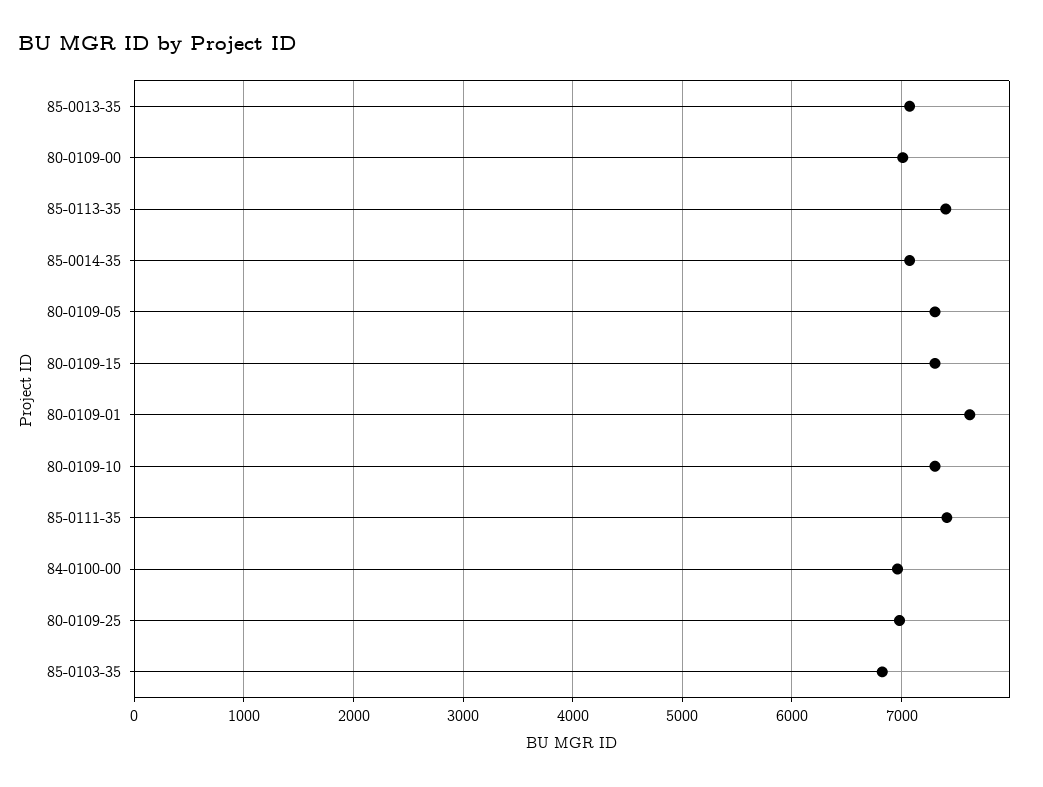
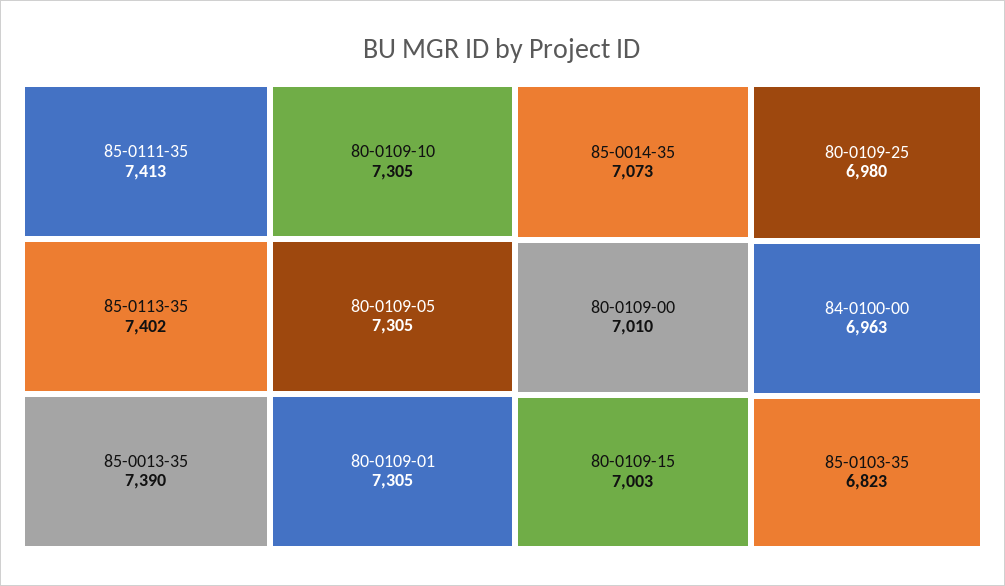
  {
-   "85-0013-35": 7100,
+   "85-0013-35": 7390,
    "80-0109-00": 7010,
    "85-0113-35": 7402,
    "85-0014-35": 7073,
    "80-0109-05": 7305,
-   "80-0109-15": 7300,
+   "80-0109-15": 7003,
-   "80-0109-01": 7600,
+   "80-0109-01": 7305,
    "80-0109-10": 7305,
    "85-0111-35": 7413,
    "84-0100-00": 6963,
    "80-0109-25": 6980,
    "85-0103-35": 6823
  }

